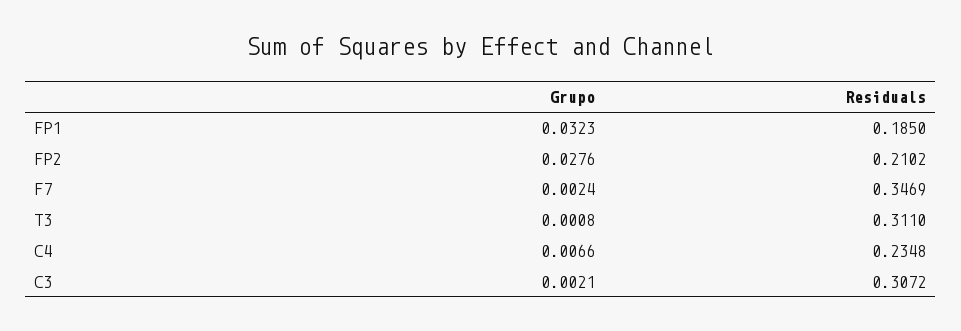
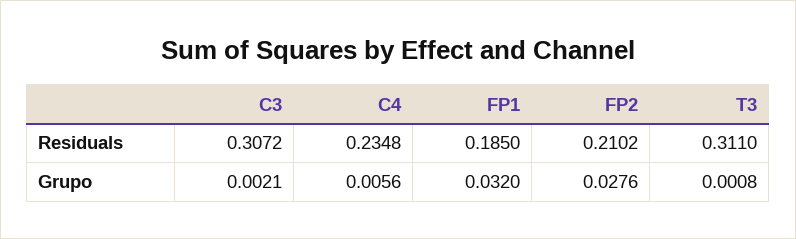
  {
    "Grupo": {
-     "FP1": 0.0323,
+     "FP1": 0.032,
      "FP2": 0.0276,
-     "F7": 0.0024,
      "T3": 0.0008,
-     "C4": 0.0066,
+     "C4": 0.0056,
      "C3": 0.0021
    },
    "Residuals": {
      "FP1": 0.185,
      "FP2": 0.2102,
-     "F7": 0.3469,
      "T3": 0.311,
      "C4": 0.2348,
      "C3": 0.3072
    }
  }

